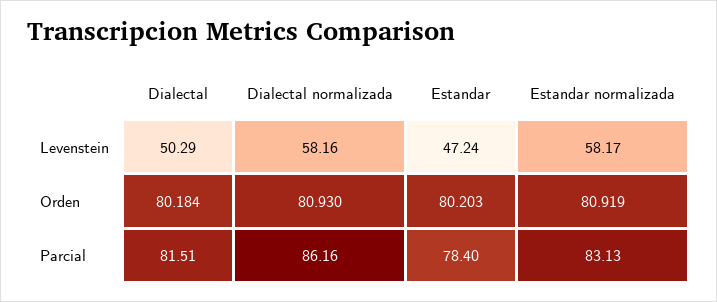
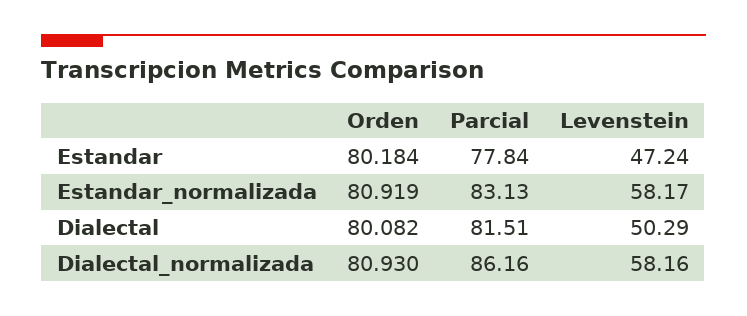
  {
    "Dialectal": {
      "Levenstein": 50.29,
-     "Orden": 80.184,
+     "Orden": 80.082,
      "Parcial": 81.51
    },
    "Dialectal normalizada": {
      "Levenstein": 58.16,
      "Orden": 80.93,
      "Parcial": 86.16
    },
    "Estandar": {
      "Levenstein": 47.24,
-     "Orden": 80.203,
+     "Orden": 80.184,
-     "Parcial": 78.4
+     "Parcial": 77.84
    },
    "Estandar normalizada": {
      "Levenstein": 58.17,
      "Orden": 80.919,
      "Parcial": 83.13
    }
  }

